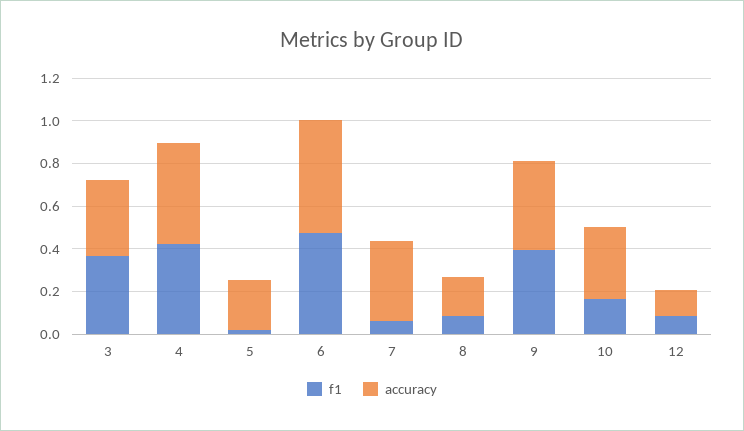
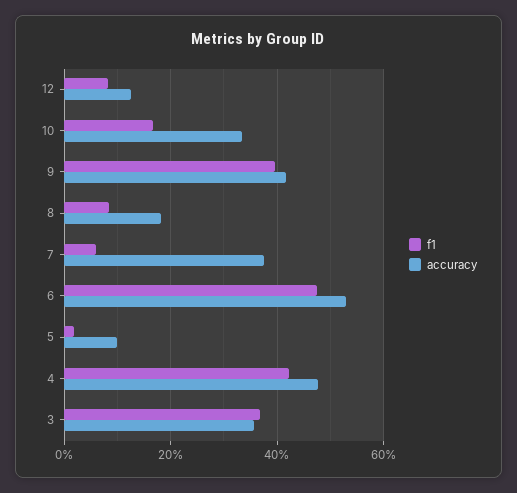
  {
    "f1": {
      "3": 0.36,
      "4": 0.42,
      "5": 0.02,
      "6": 0.48,
      "7": 0.06,
      "8": 0.08,
      "9": 0.4,
      "10": 0.16,
      "12": 0.08
    },
    "accuracy": {
      "3": 0.36,
      "4": 0.48,
-     "5": 0.25,
+     "5": 0.1,
      "6": 0.52,
      "7": 0.38,
      "8": 0.18,
      "9": 0.42,
      "10": 0.34,
      "12": 0.12
    }
  }

